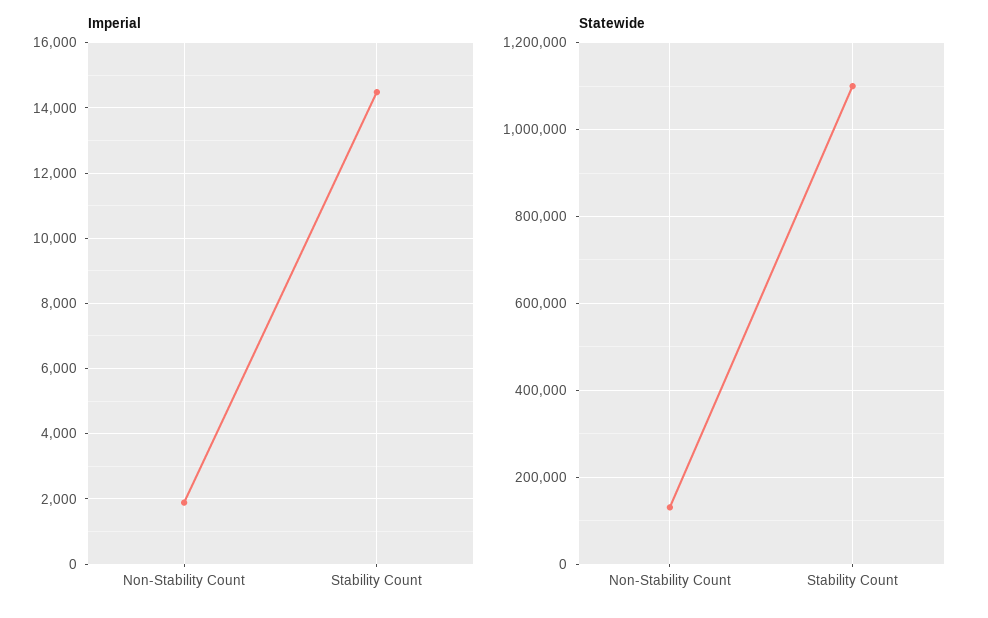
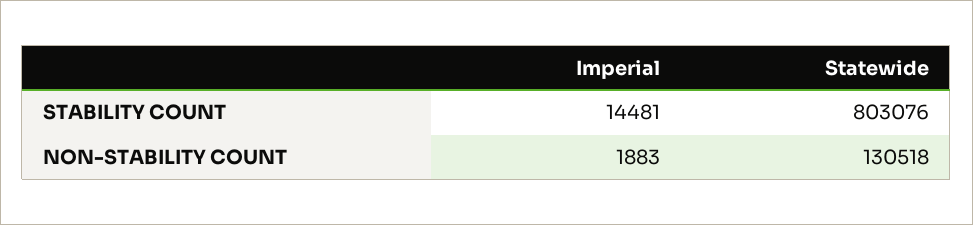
  {
    "Imperial": {
      "Non-Stability Count": 1883,
      "Stability Count": 14481
    },
    "Statewide": {
      "Non-Stability Count": 130518,
-     "Stability Count": 1100000
+     "Stability Count": 803076
    }
  }

